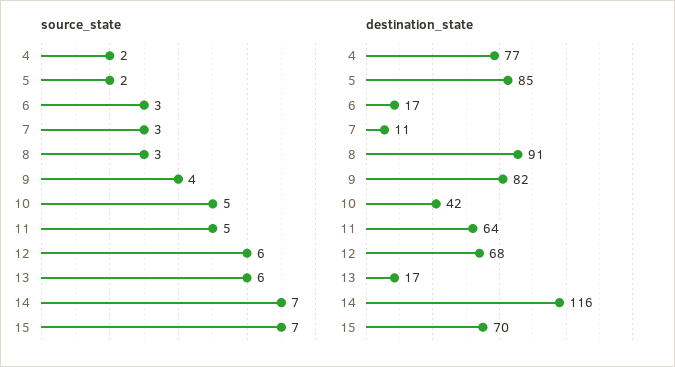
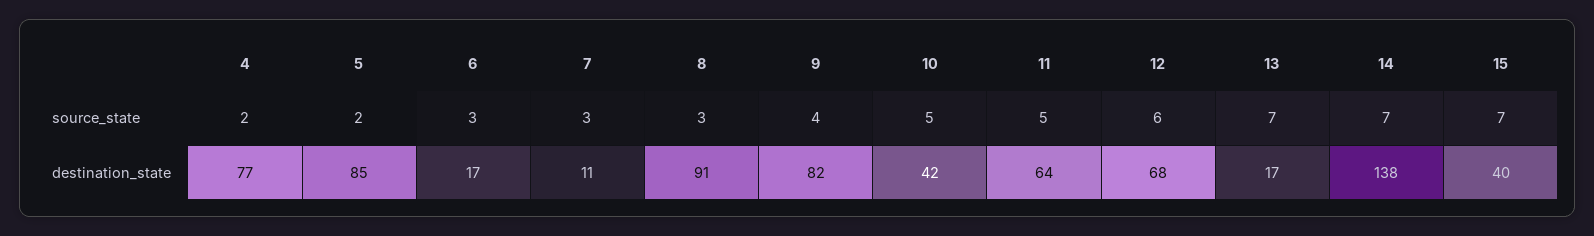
  {
    "source_state": {
      "4": 2,
      "5": 2,
      "6": 3,
      "7": 3,
      "8": 3,
      "9": 4,
      "10": 5,
      "11": 5,
      "12": 6,
-     "13": 6,
+     "13": 7,
      "14": 7,
      "15": 7
    },
    "destination_state": {
      "4": 77,
      "5": 85,
      "6": 17,
      "7": 11,
      "8": 91,
      "9": 82,
      "10": 42,
      "11": 64,
      "12": 68,
      "13": 17,
-     "14": 116,
+     "14": 138,
-     "15": 70
+     "15": 40
    }
  }

